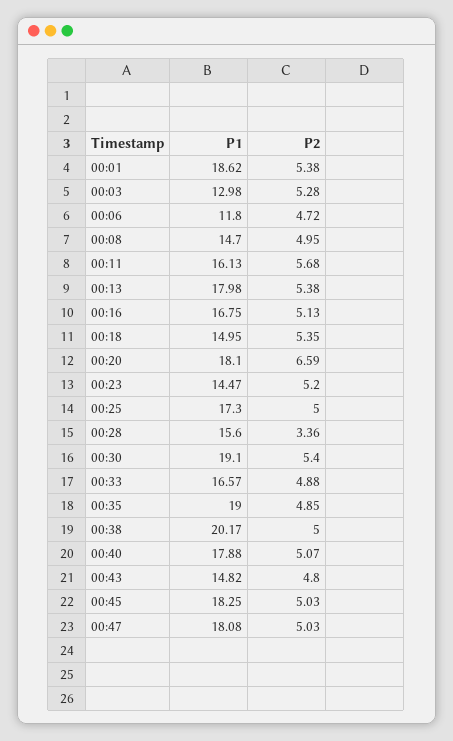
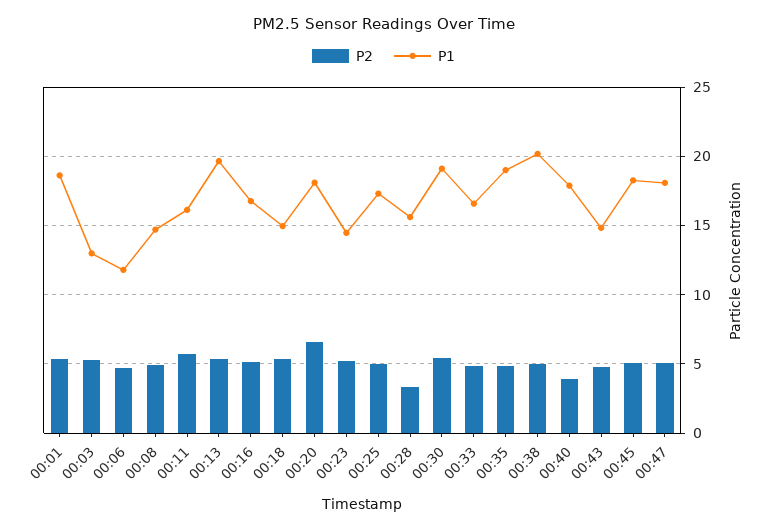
  {
    "P1": {
      "00:01": 18.62,
      "00:03": 12.98,
      "00:06": 11.8,
      "00:08": 14.7,
      "00:11": 16.13,
-     "00:13": 17.98,
+     "00:13": 19.5,
      "00:16": 16.75,
      "00:18": 14.95,
      "00:20": 18.1,
      "00:23": 14.47,
      "00:25": 17.3,
      "00:28": 15.6,
      "00:30": 19.1,
      "00:33": 16.57,
      "00:35": 19,
      "00:38": 20.17,
      "00:40": 17.88,
      "00:43": 14.82,
      "00:45": 18.25,
      "00:47": 18.08
    },
    "P2": {
      "00:01": 5.38,
      "00:03": 5.28,
      "00:06": 4.72,
      "00:08": 4.95,
      "00:11": 5.68,
      "00:13": 5.38,
      "00:16": 5.13,
      "00:18": 5.35,
      "00:20": 6.59,
      "00:23": 5.2,
      "00:25": 5,
      "00:28": 3.36,
      "00:30": 5.4,
      "00:33": 4.88,
      "00:35": 4.85,
      "00:38": 5,
-     "00:40": 5.07,
+     "00:40": 4,
      "00:43": 4.8,
      "00:45": 5.03,
      "00:47": 5.03
    }
  }

